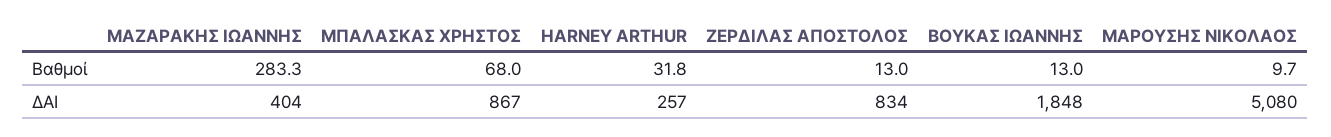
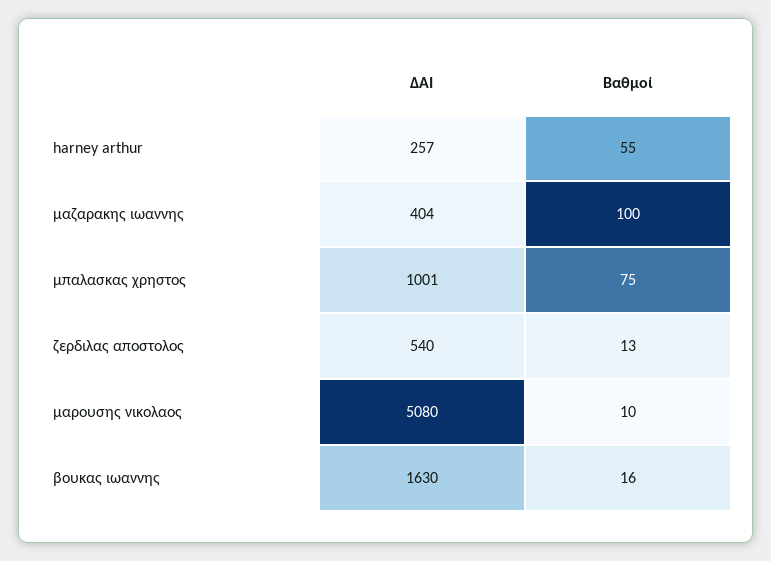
  {
    "ΜΑΖΑΡΑΚΗΣ ΙΩΑΝΝΗΣ": {
-     "Βαθμοί": 283.3,
+     "Βαθμοί": 100,
      "ΔΑΙ": 404
    },
    "ΜΠΑΛΑΣΚΑΣ ΧΡΗΣΤΟΣ": {
-     "Βαθμοί": 68,
+     "Βαθμοί": 75,
-     "ΔΑΙ": 867
+     "ΔΑΙ": 1001
    },
    "HARNEY ARTHUR": {
-     "Βαθμοί": 31.8,
+     "Βαθμοί": 55,
      "ΔΑΙ": 257
    },
    "ΖΕΡΔΙΛΑΣ ΑΠΟΣΤΟΛΟΣ": {
      "Βαθμοί": 13,
-     "ΔΑΙ": 834
+     "ΔΑΙ": 540
    },
    "ΒΟΥΚΑΣ ΙΩΑΝΝΗΣ": {
-     "Βαθμοί": 13,
+     "Βαθμοί": 16,
-     "ΔΑΙ": 1848
+     "ΔΑΙ": 1630
    },
    "ΜΑΡΟΥΣΗΣ ΝΙΚΟΛΑΟΣ": {
      "Βαθμοί": 9.7,
      "ΔΑΙ": 5080
    }
  }

